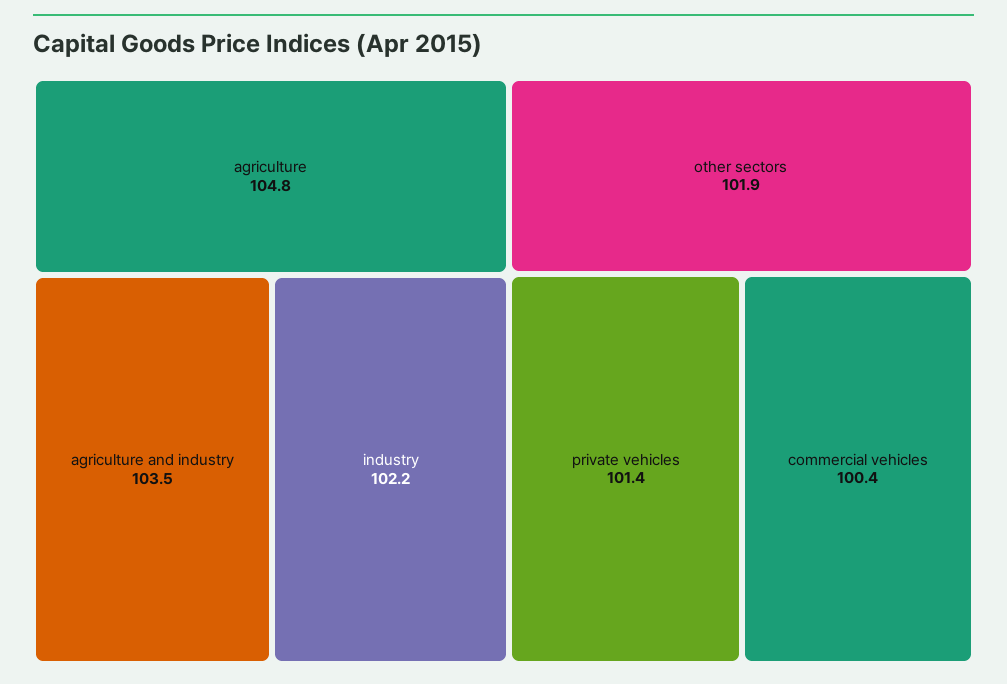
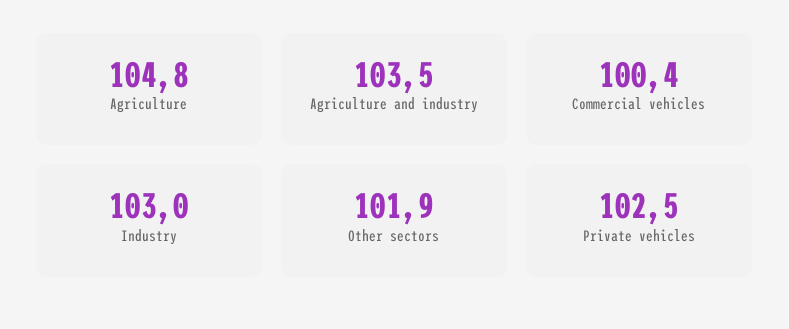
  {
    "agriculture": 104.8,
    "agriculture and industry": 103.5,
-   "industry": 102.2,
+   "industry": 103,
    "other sectors": 101.9,
-   "private vehicles": 101.4,
+   "private vehicles": 102.5,
    "commercial vehicles": 100.4
  }

